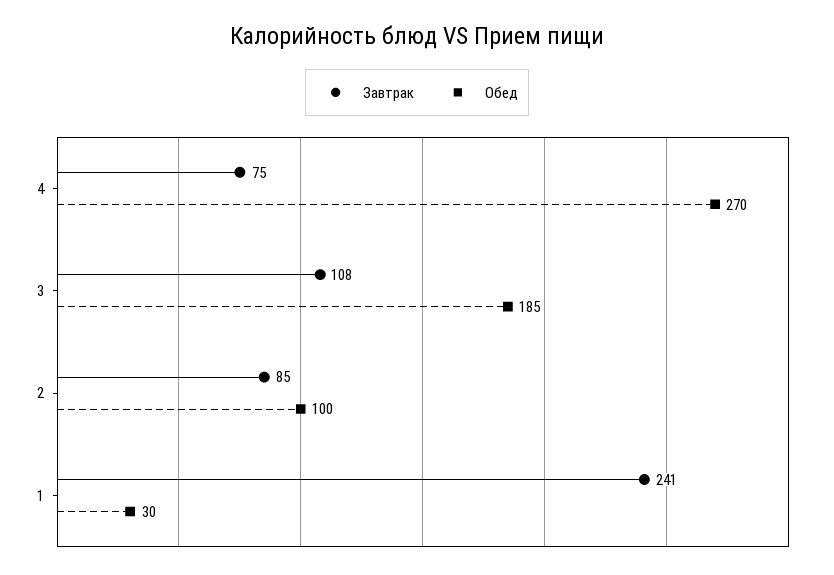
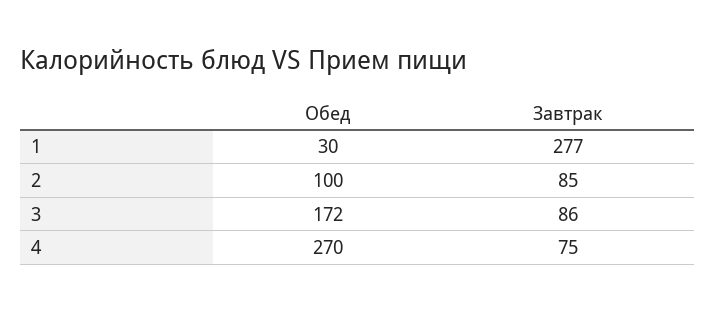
  {
    "Завтрак": {
      "4": 75,
-     "3": 108,
+     "3": 86,
      "2": 85,
-     "1": 241
+     "1": 277
    },
    "Обед": {
      "4": 270,
-     "3": 185,
+     "3": 172,
      "2": 100,
      "1": 30
    }
  }

